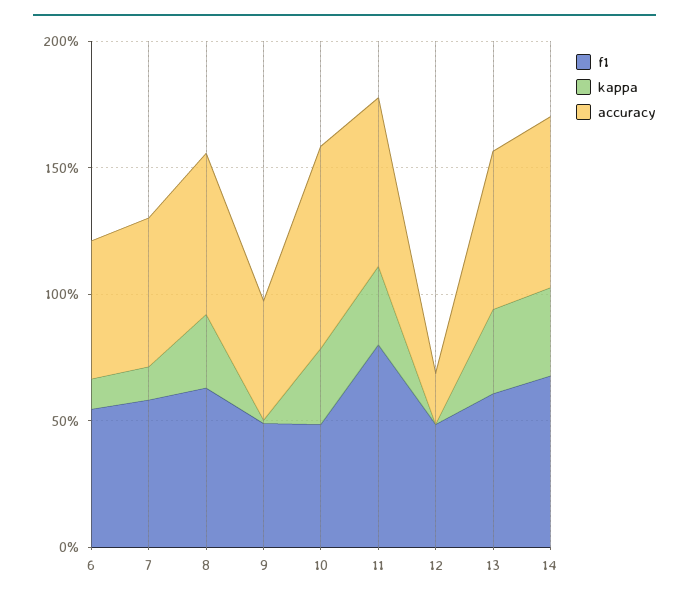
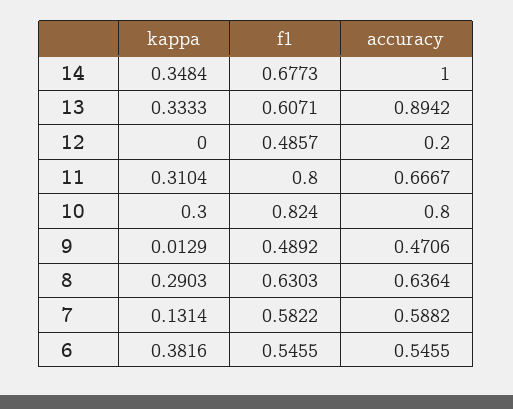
  {
    "f1": {
      "6": 0.5455,
      "7": 0.5822,
      "8": 0.6303,
      "9": 0.4892,
-     "10": 0.5,
+     "10": 0.824,
      "11": 0.8,
      "12": 0.4857,
      "13": 0.6071,
      "14": 0.6773
    },
    "kappa": {
-     "6": 0.1,
+     "6": 0.3816,
      "7": 0.1314,
      "8": 0.2903,
      "9": 0.0129,
      "10": 0.3,
      "11": 0.3104,
      "12": 0,
      "13": 0.3333,
      "14": 0.3484
    },
    "accuracy": {
      "6": 0.5455,
      "7": 0.5882,
      "8": 0.6364,
      "9": 0.4706,
      "10": 0.8,
      "11": 0.6667,
      "12": 0.2,
-     "13": 0.6,
+     "13": 0.8942,
-     "14": 0.7
+     "14": 1
    }
  }

